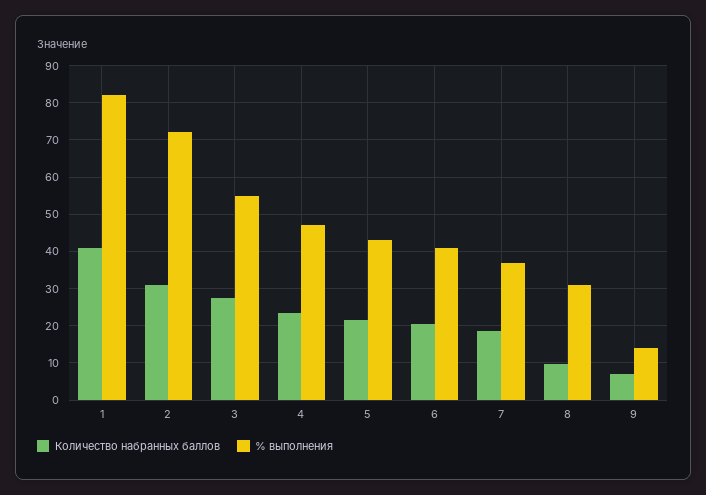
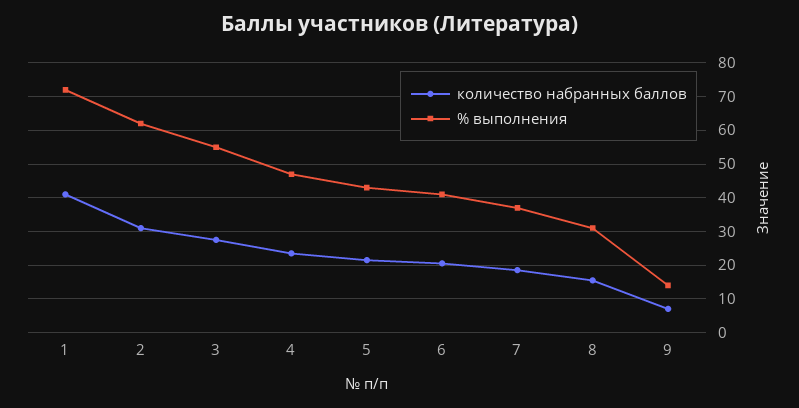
  {
    "Количество набранных баллов": {
      "1": 42,
      "2": 32,
      "3": 28,
      "4": 24,
      "5": 22,
      "6": 20,
      "7": 18,
-     "8": 10,
+     "8": 16,
      "9": 8
    },
    "% выполнения": {
-     "1": 82,
+     "1": 72,
-     "2": 72,
+     "2": 62,
      "3": 56,
      "4": 48,
      "5": 44,
      "6": 42,
      "7": 38,
      "8": 32,
      "9": 14
    }
  }

